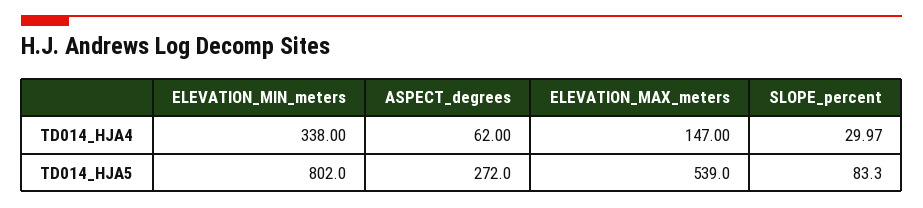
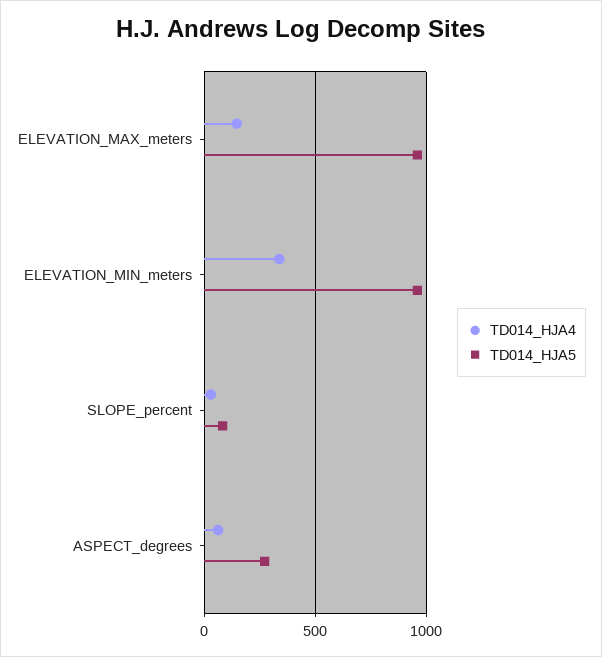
  {
    "TD014_HJA4": {
      "ELEVATION_MIN_meters": 338,
      "ASPECT_degrees": 62,
      "ELEVATION_MAX_meters": 147,
      "SLOPE_percent": 29.97
    },
    "TD014_HJA5": {
-     "ELEVATION_MIN_meters": 802,
+     "ELEVATION_MIN_meters": 950,
      "ASPECT_degrees": 272,
-     "ELEVATION_MAX_meters": 539,
+     "ELEVATION_MAX_meters": 950,
      "SLOPE_percent": 83.3
    }
  }

